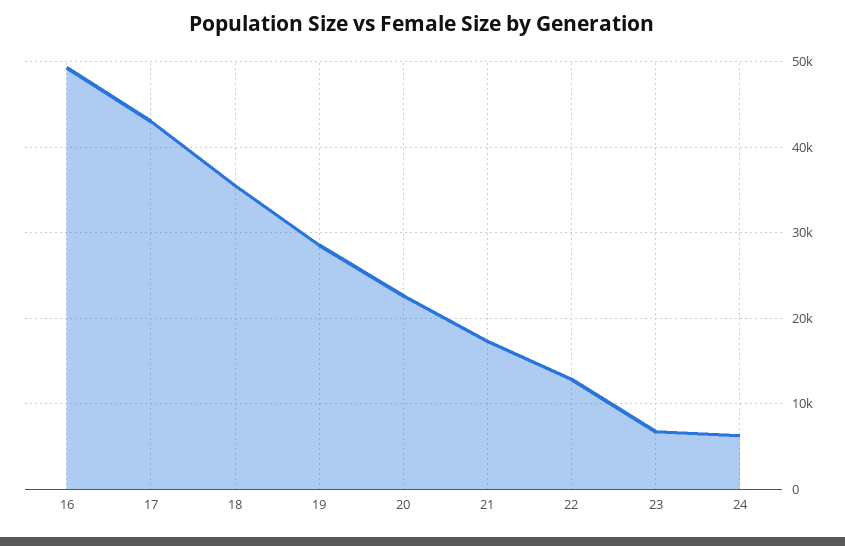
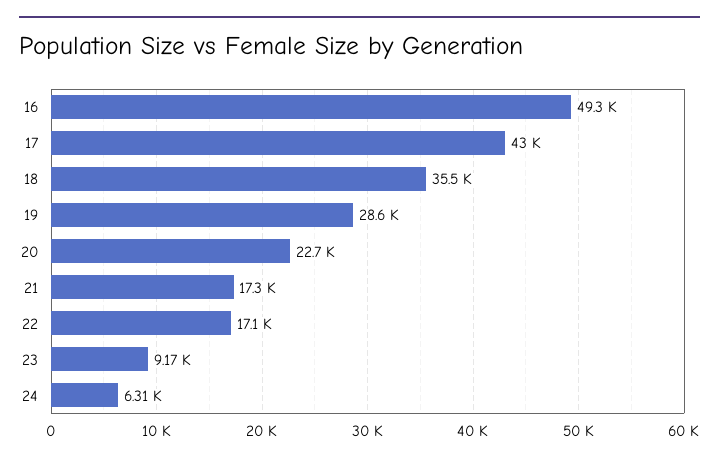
  {
    "16": 49300,
    "17": 43000,
    "18": 35500,
    "19": 28600,
    "20": 22700,
    "21": 17300,
-   "22": 13000,
+   "22": 17100,
-   "23": 7000,
+   "23": 9170,
    "24": 6310
  }

